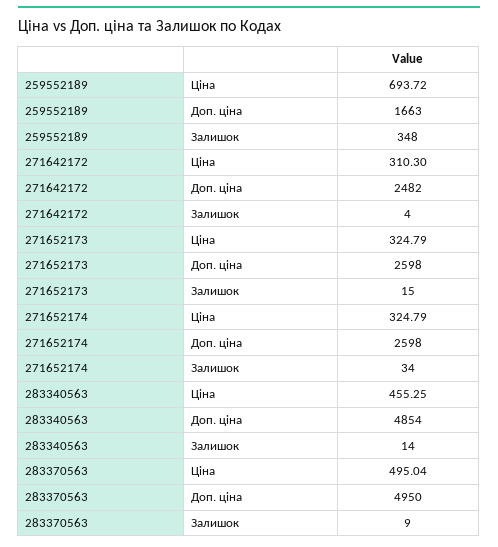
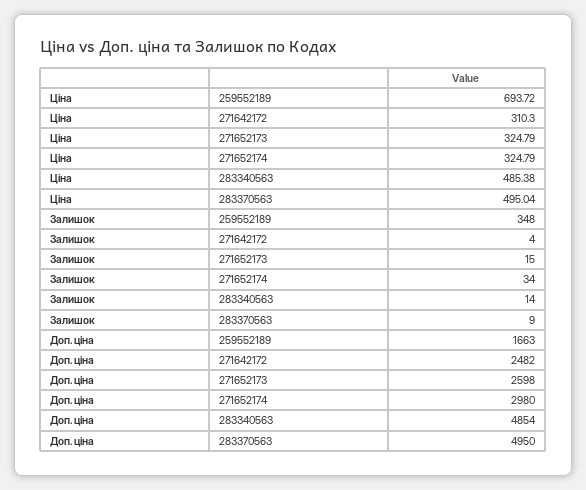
  {
    "259552189": {
      "Ціна": 693.72,
      "Доп. ціна": 1663,
      "Залишок": 348
    },
    "271642172": {
      "Ціна": 310.3,
      "Доп. ціна": 2482,
      "Залишок": 4
    },
    "271652173": {
      "Ціна": 324.79,
      "Доп. ціна": 2598,
      "Залишок": 15
    },
    "271652174": {
      "Ціна": 324.79,
-     "Доп. ціна": 2598,
+     "Доп. ціна": 2980,
      "Залишок": 34
    },
    "283340563": {
-     "Ціна": 455.25,
+     "Ціна": 485.38,
      "Доп. ціна": 4854,
      "Залишок": 14
    },
    "283370563": {
      "Ціна": 495.04,
      "Доп. ціна": 4950,
      "Залишок": 9
    }
  }

